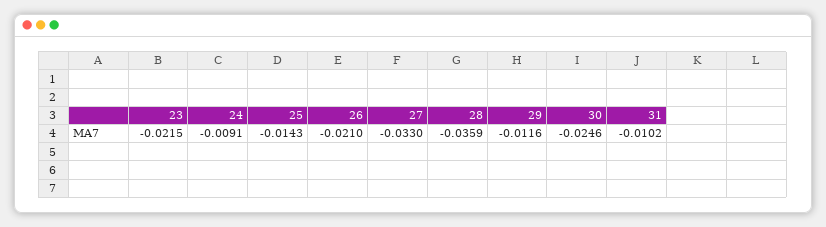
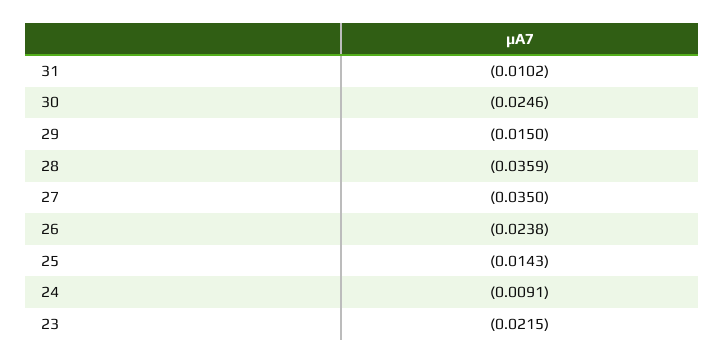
  {
    "23": -0.0215,
    "24": -0.0091,
    "25": -0.0143,
-   "26": -0.021,
+   "26": -0.0238,
-   "27": -0.033,
+   "27": -0.035,
    "28": -0.0359,
-   "29": -0.0116,
+   "29": -0.015,
    "30": -0.0246,
    "31": -0.0102
  }

